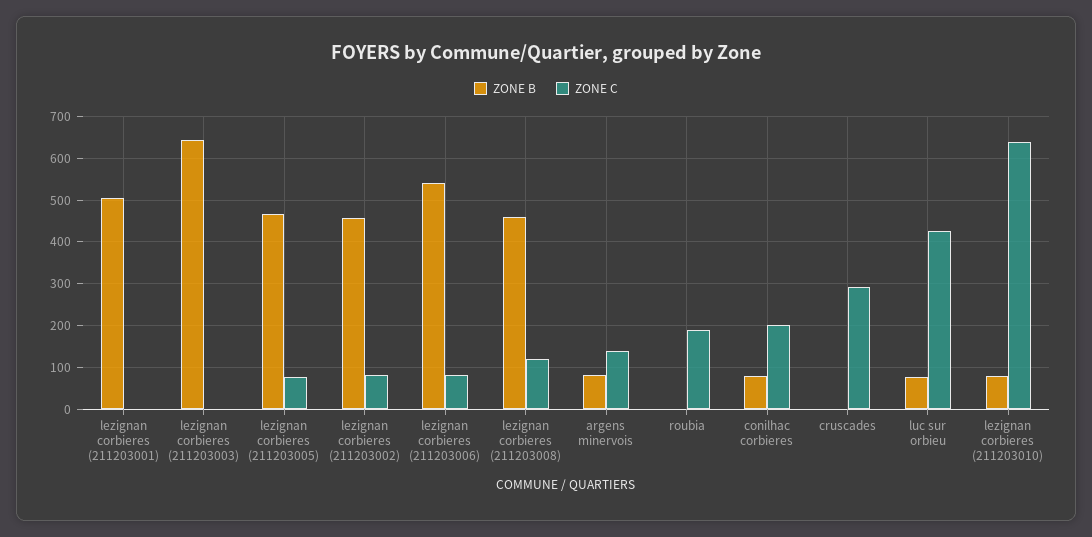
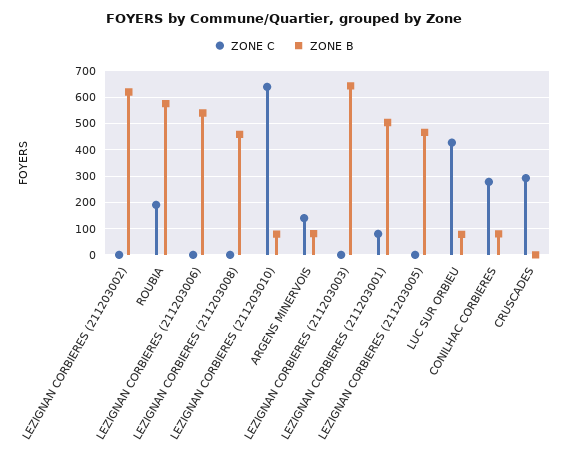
  {
    "ZONE B": {
      "lezignan corbieres (211203001)": 500,
      "lezignan corbieres (211203003)": 640,
      "lezignan corbieres (211203005)": 460,
-     "lezignan corbieres (211203002)": 460,
+     "lezignan corbieres (211203002)": 625,
      "lezignan corbieres (211203006)": 540,
      "lezignan corbieres (211203008)": 460,
      "argens minervois": 80,
-     "roubia": 0,
+     "roubia": 575,
      "conilhac corbieres": 80,
      "cruscades": 0,
      "luc sur orbieu": 80,
      "lezignan corbieres (211203010)": 80
    },
    "ZONE C": {
-     "lezignan corbieres (211203001)": 0,
+     "lezignan corbieres (211203001)": 75,
      "lezignan corbieres (211203003)": 0,
-     "lezignan corbieres (211203005)": 80,
+     "lezignan corbieres (211203005)": 0,
-     "lezignan corbieres (211203002)": 80,
+     "lezignan corbieres (211203002)": 0,
-     "lezignan corbieres (211203006)": 80,
+     "lezignan corbieres (211203006)": 0,
-     "lezignan corbieres (211203008)": 120,
+     "lezignan corbieres (211203008)": 0,
      "argens minervois": 140,
      "roubia": 200,
-     "conilhac corbieres": 200,
+     "conilhac corbieres": 275,
      "cruscades": 300,
      "luc sur orbieu": 420,
      "lezignan corbieres (211203010)": 640
    }
  }

